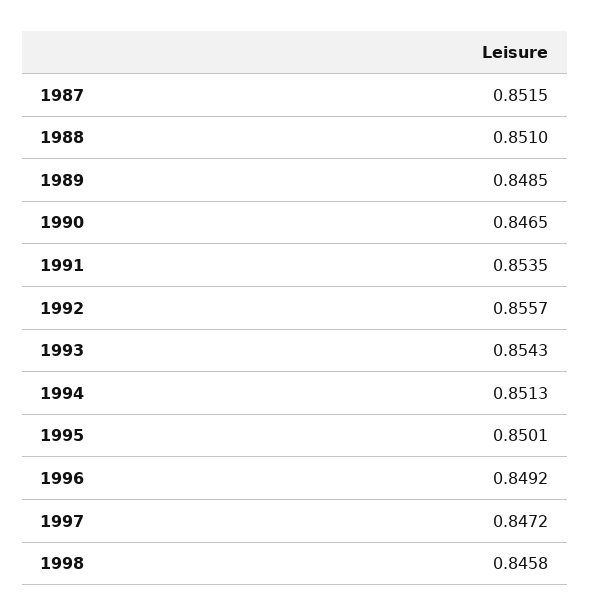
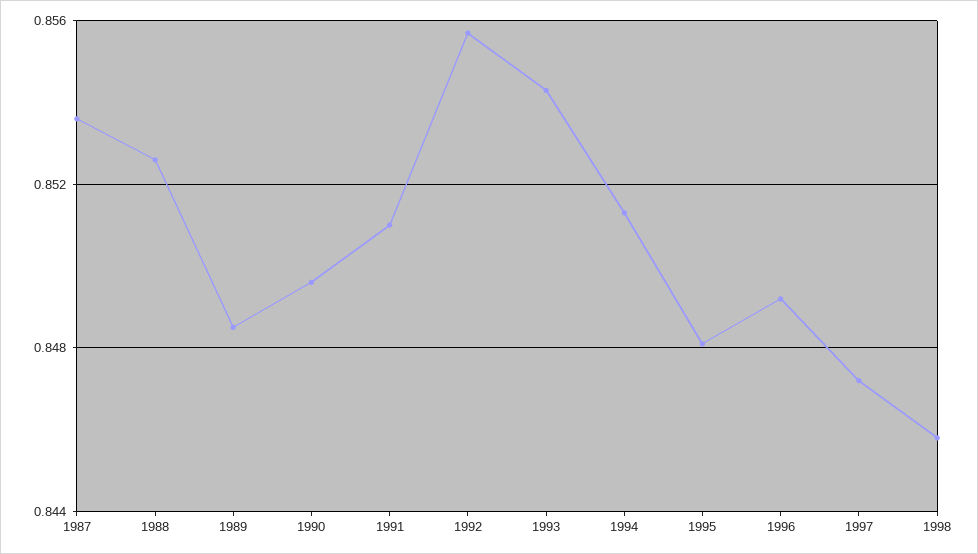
  {
-   "1987": 0.8515,
+   "1987": 0.8535,
-   "1988": 0.851,
+   "1988": 0.8525,
    "1989": 0.8485,
-   "1990": 0.8465,
+   "1990": 0.8495,
-   "1991": 0.8535,
+   "1991": 0.851,
    "1992": 0.8557,
    "1993": 0.8543,
    "1994": 0.8513,
-   "1995": 0.8501,
+   "1995": 0.848,
    "1996": 0.8492,
    "1997": 0.8472,
    "1998": 0.8458
  }

